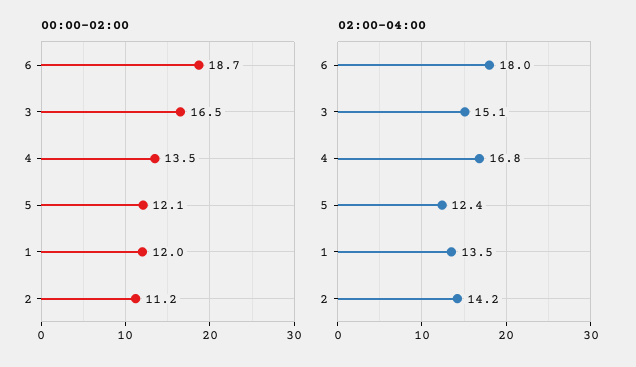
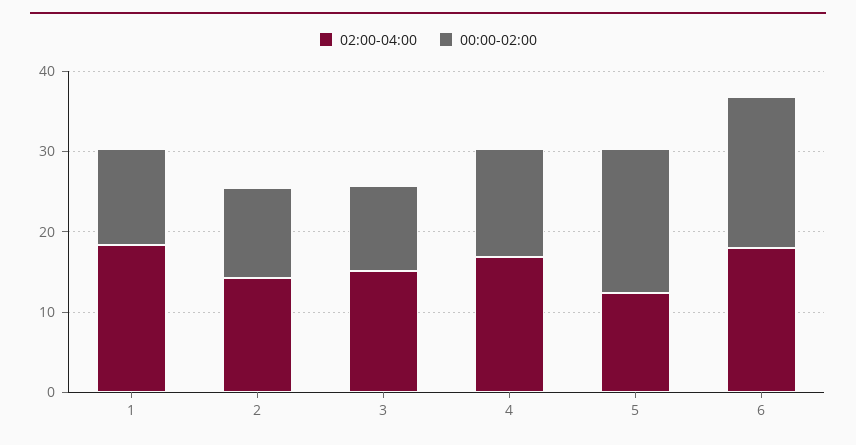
  {
    "00:00-02:00": {
      "6": 18.7,
-     "3": 16.5,
+     "3": 10,
      "4": 13.5,
-     "5": 12.1,
+     "5": 18,
      "1": 12,
      "2": 11.2
    },
    "02:00-04:00": {
      "6": 18,
      "3": 15.1,
      "4": 16.8,
      "5": 12.4,
-     "1": 13.5,
+     "1": 18,
      "2": 14.2
    }
  }

